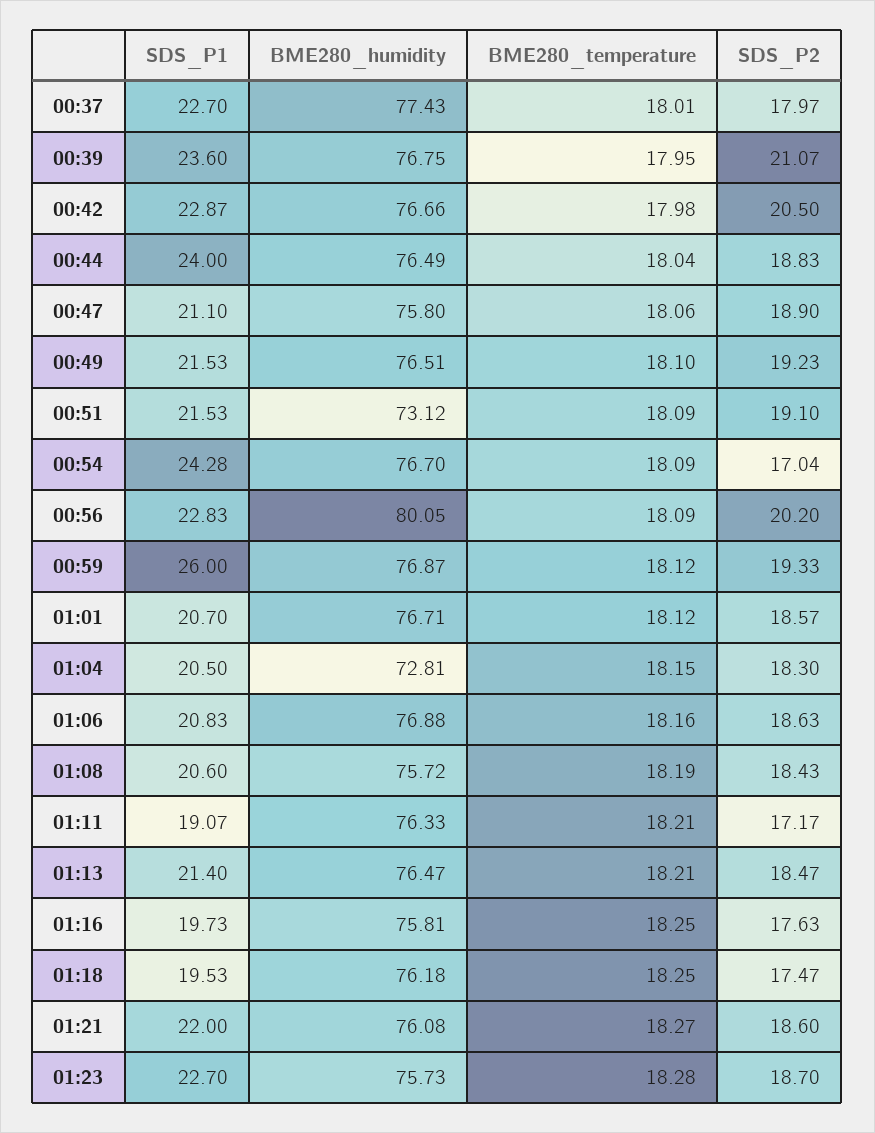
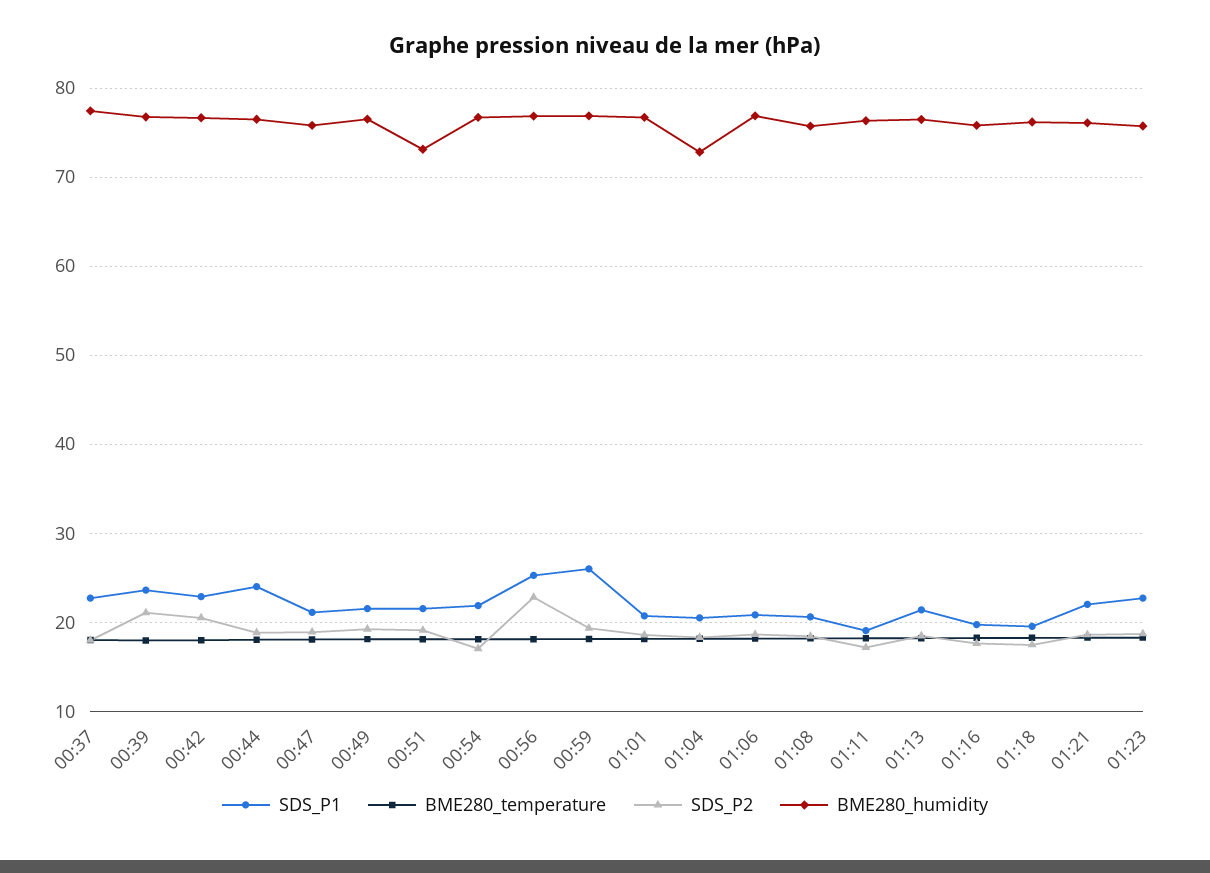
  {
    "SDS_P1": {
      "00:37": 22.7,
      "00:39": 23.6,
      "00:42": 22.87,
      "00:44": 24,
      "00:47": 21.1,
      "00:49": 21.53,
      "00:51": 21.53,
-     "00:54": 24.28,
+     "00:54": 22,
-     "00:56": 22.83,
+     "00:56": 25,
      "00:59": 26,
      "01:01": 20.7,
      "01:04": 20.5,
      "01:06": 20.83,
      "01:08": 20.6,
      "01:11": 19.07,
      "01:13": 21.4,
      "01:16": 19.73,
      "01:18": 19.53,
      "01:21": 22,
      "01:23": 22.7
    },
    "BME280_humidity": {
      "00:37": 77.43,
      "00:39": 76.75,
      "00:42": 76.66,
      "00:44": 76.49,
      "00:47": 75.8,
      "00:49": 76.51,
      "00:51": 73.12,
      "00:54": 76.7,
-     "00:56": 80.05,
+     "00:56": 77,
      "00:59": 76.87,
      "01:01": 76.71,
      "01:04": 72.81,
      "01:06": 76.88,
      "01:08": 75.72,
      "01:11": 76.33,
      "01:13": 76.47,
      "01:16": 75.81,
      "01:18": 76.18,
      "01:21": 76.08,
      "01:23": 75.73
    },
    "BME280_temperature": {
      "00:37": 18.01,
      "00:39": 17.95,
      "00:42": 17.98,
      "00:44": 18.04,
      "00:47": 18.06,
      "00:49": 18.1,
      "00:51": 18.09,
      "00:54": 18.09,
      "00:56": 18.09,
      "00:59": 18.12,
      "01:01": 18.12,
      "01:04": 18.15,
      "01:06": 18.16,
      "01:08": 18.19,
      "01:11": 18.21,
      "01:13": 18.21,
      "01:16": 18.25,
      "01:18": 18.25,
      "01:21": 18.27,
      "01:23": 18.28
    },
    "SDS_P2": {
      "00:37": 17.97,
      "00:39": 21.07,
      "00:42": 20.5,
      "00:44": 18.83,
      "00:47": 18.9,
      "00:49": 19.23,
      "00:51": 19.1,
      "00:54": 17.04,
-     "00:56": 20.2,
+     "00:56": 23,
      "00:59": 19.33,
      "01:01": 18.57,
      "01:04": 18.3,
      "01:06": 18.63,
      "01:08": 18.43,
      "01:11": 17.17,
      "01:13": 18.47,
      "01:16": 17.63,
      "01:18": 17.47,
      "01:21": 18.6,
      "01:23": 18.7
    }
  }

